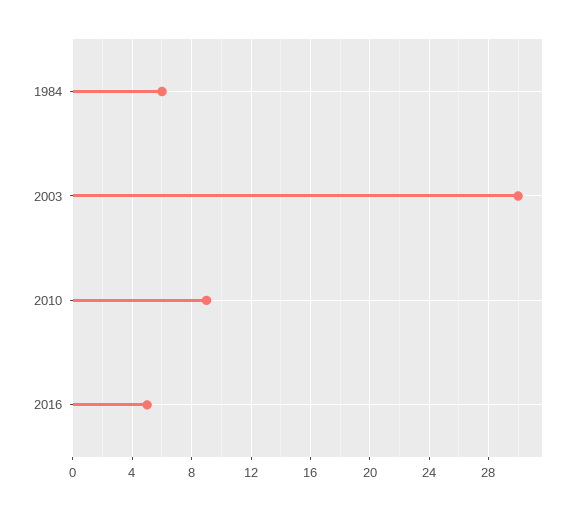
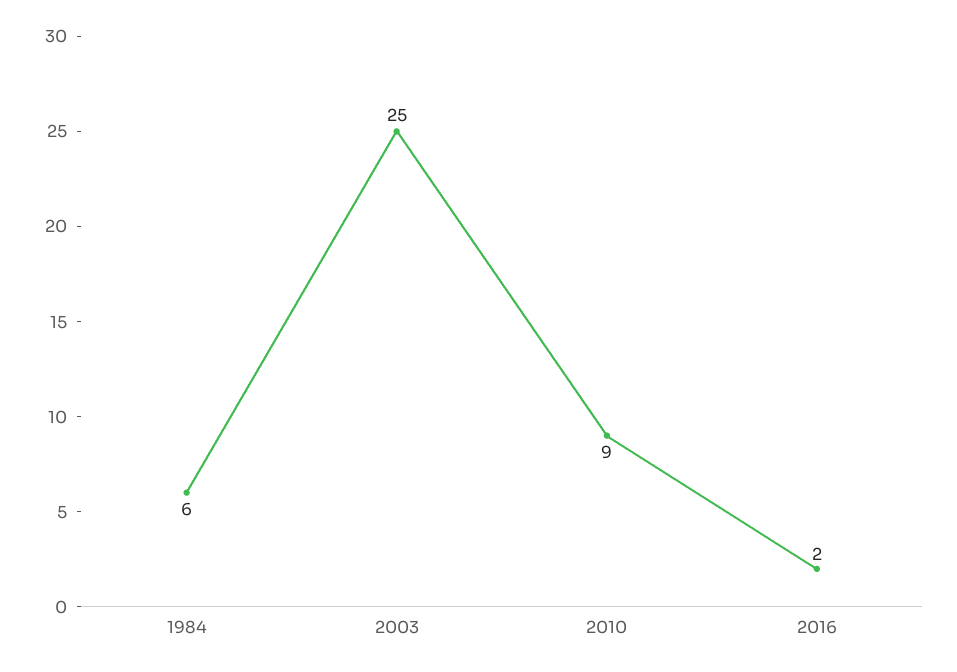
  {
    "1984": 6,
-   "2003": 30,
+   "2003": 25,
    "2010": 9,
-   "2016": 5
+   "2016": 2
  }

